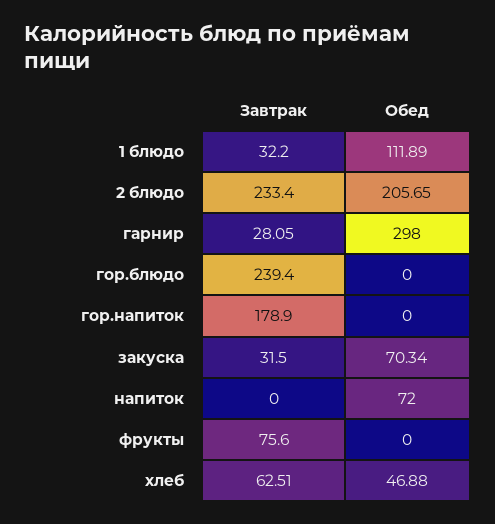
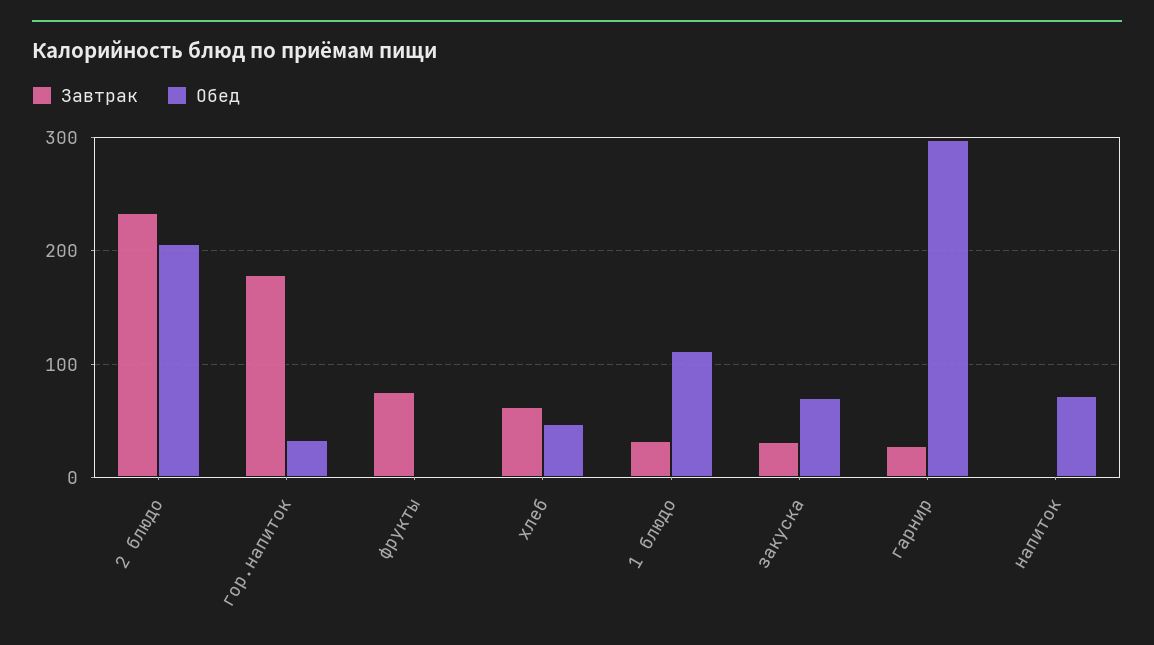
  {
    "Завтрак": {
      "1 блюдо": 32.2,
      "2 блюдо": 233.4,
      "гарнир": 28.05,
-     "гор.блюдо": 239.4,
      "гор.напиток": 178.9,
      "закуска": 31.5,
      "напиток": 0,
      "фрукты": 75.6,
      "хлеб": 62.51
    },
    "Обед": {
      "1 блюдо": 111.89,
      "2 блюдо": 205.65,
      "гарнир": 298,
-     "гор.блюдо": 0,
-     "гор.напиток": 0,
+     "гор.напиток": 30,
      "закуска": 70.34,
      "напиток": 72,
      "фрукты": 0,
      "хлеб": 46.88
    }
  }

